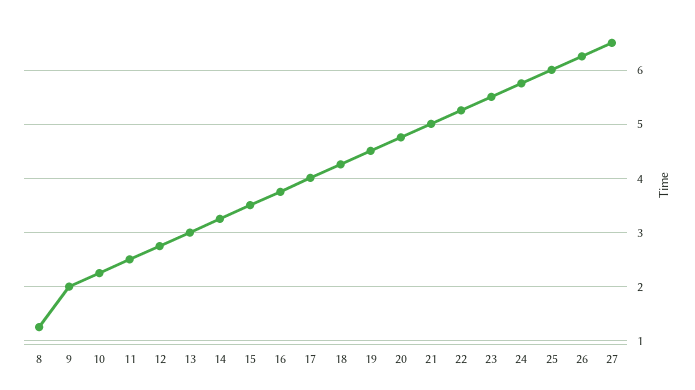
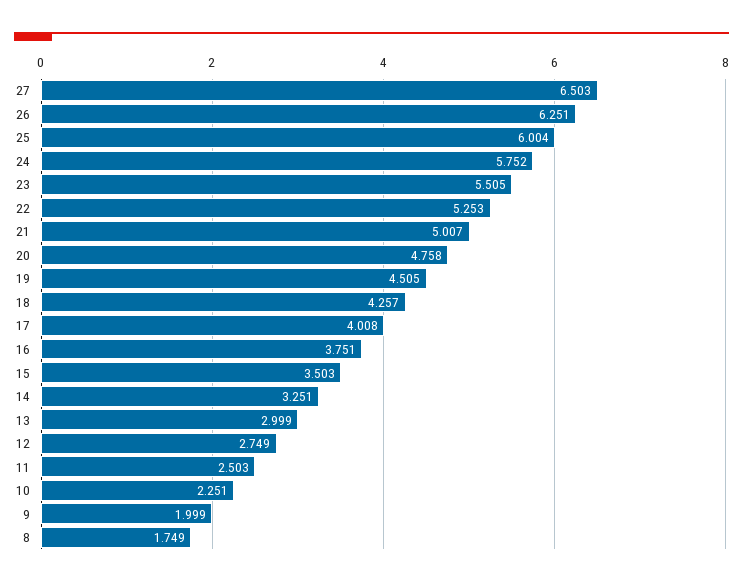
  {
-   "8": 1.2,
+   "8": 1.749,
    "9": 1.999,
    "10": 2.251,
    "11": 2.503,
    "12": 2.749,
    "13": 2.999,
    "14": 3.251,
    "15": 3.503,
    "16": 3.751,
    "17": 4.008,
    "18": 4.257,
    "19": 4.505,
    "20": 4.758,
    "21": 5.007,
    "22": 5.253,
    "23": 5.505,
    "24": 5.752,
    "25": 6.004,
    "26": 6.251,
    "27": 6.503
  }

